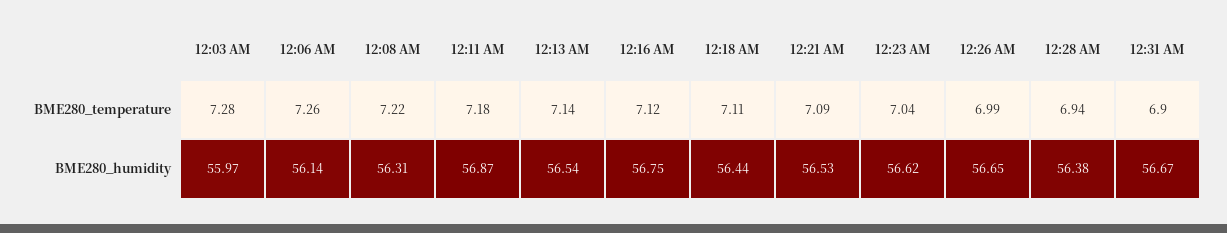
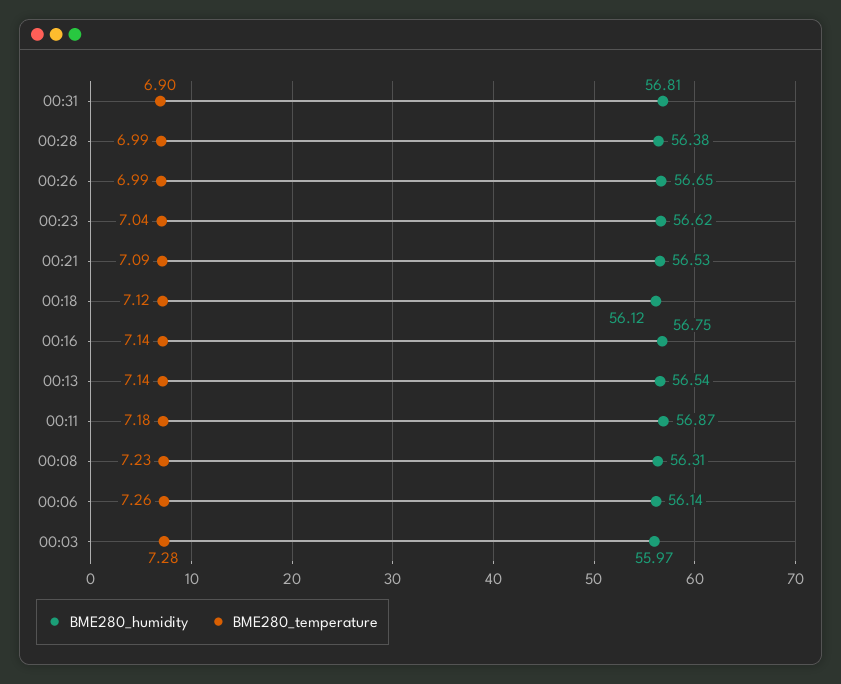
  {
    "BME280_temperature": {
      "12:03 AM": 7.28,
      "12:06 AM": 7.26,
-     "12:08 AM": 7.22,
+     "12:08 AM": 7.23,
      "12:11 AM": 7.18,
      "12:13 AM": 7.14,
-     "12:16 AM": 7.12,
+     "12:16 AM": 7.14,
-     "12:18 AM": 7.11,
+     "12:18 AM": 7.12,
      "12:21 AM": 7.09,
      "12:23 AM": 7.04,
      "12:26 AM": 6.99,
-     "12:28 AM": 6.94,
+     "12:28 AM": 6.99,
      "12:31 AM": 6.9
    },
    "BME280_humidity": {
      "12:03 AM": 55.97,
      "12:06 AM": 56.14,
      "12:08 AM": 56.31,
      "12:11 AM": 56.87,
      "12:13 AM": 56.54,
      "12:16 AM": 56.75,
-     "12:18 AM": 56.44,
+     "12:18 AM": 56.12,
      "12:21 AM": 56.53,
      "12:23 AM": 56.62,
      "12:26 AM": 56.65,
      "12:28 AM": 56.38,
-     "12:31 AM": 56.67
+     "12:31 AM": 56.81
    }
  }

